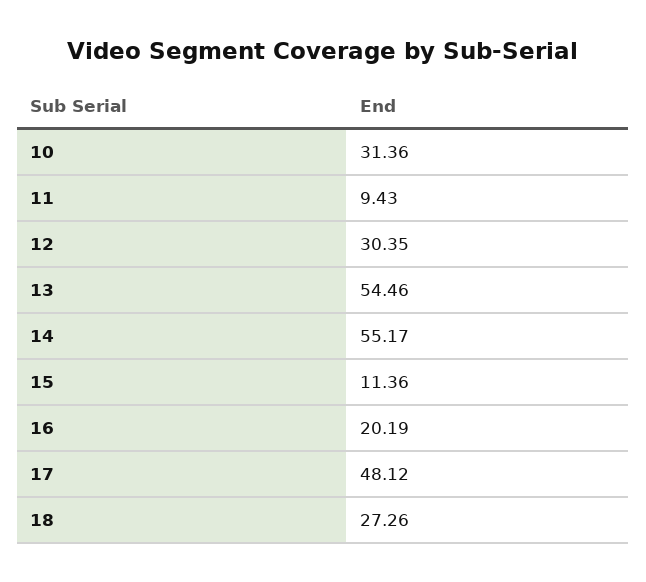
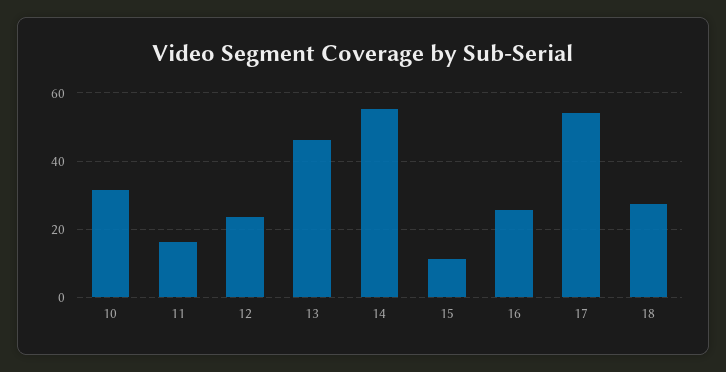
  {
    "10": 31.36,
-   "11": 9.43,
+   "11": 16,
-   "12": 30.35,
+   "12": 24,
-   "13": 54.46,
+   "13": 46,
    "14": 55.17,
    "15": 11.36,
-   "16": 20.19,
+   "16": 26,
-   "17": 48.12,
+   "17": 54,
    "18": 27.26
  }

